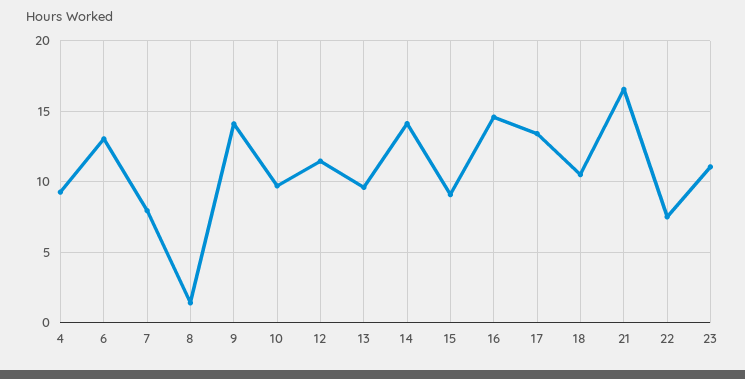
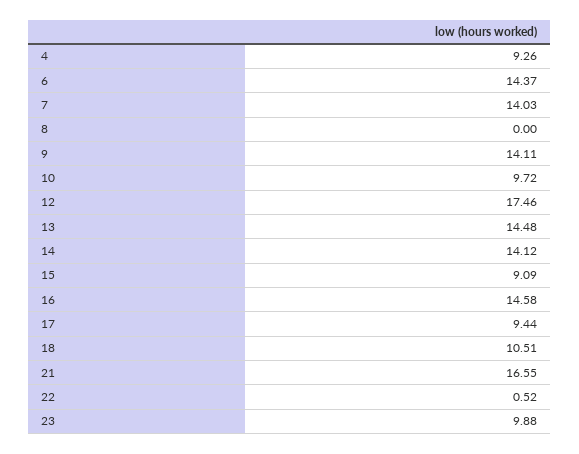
  {
    "4": 9.26,
-   "6": 13,
+   "6": 14.37,
-   "7": 8,
+   "7": 14.03,
-   "8": 1.5,
+   "8": 0,
    "9": 14.11,
    "10": 9.72,
-   "12": 11.5,
+   "12": 17.46,
-   "13": 9.5,
+   "13": 14.48,
    "14": 14.12,
    "15": 9.09,
    "16": 14.58,
-   "17": 13.5,
+   "17": 9.44,
    "18": 10.51,
    "21": 16.55,
-   "22": 7.5,
+   "22": 0.52,
-   "23": 11
+   "23": 9.88
  }

